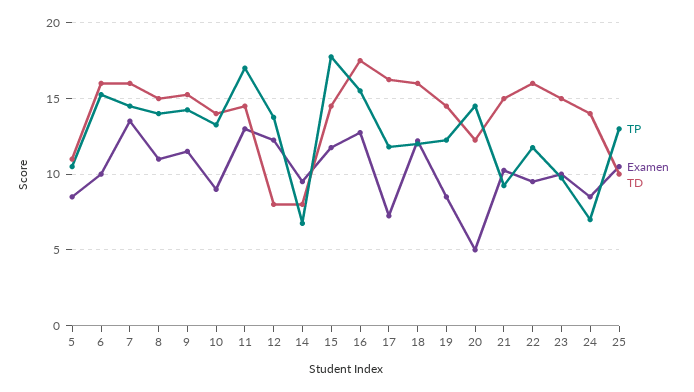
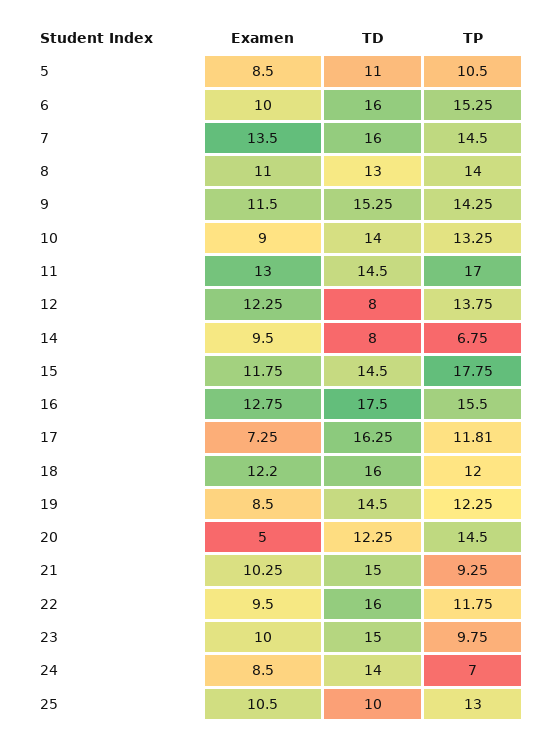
  {
    "TP": {
      "5": 10.5,
      "6": 15.25,
      "7": 14.5,
      "8": 14,
      "9": 14.25,
      "10": 13.25,
      "11": 17,
      "12": 13.75,
      "14": 6.75,
      "15": 17.75,
      "16": 15.5,
      "17": 11.81,
      "18": 12,
      "19": 12.25,
      "20": 14.5,
      "21": 9.25,
      "22": 11.75,
      "23": 9.75,
      "24": 7,
      "25": 13
    },
    "Examen": {
      "5": 8.5,
      "6": 10,
      "7": 13.5,
      "8": 11,
      "9": 11.5,
      "10": 9,
      "11": 13,
      "12": 12.25,
      "14": 9.5,
      "15": 11.75,
      "16": 12.75,
      "17": 7.25,
      "18": 12.2,
      "19": 8.5,
      "20": 5,
      "21": 10.25,
      "22": 9.5,
      "23": 10,
      "24": 8.5,
      "25": 10.5
    },
    "TD": {
      "5": 11,
      "6": 16,
      "7": 16,
-     "8": 15,
+     "8": 13,
      "9": 15.25,
      "10": 14,
      "11": 14.5,
      "12": 8,
      "14": 8,
      "15": 14.5,
      "16": 17.5,
      "17": 16.25,
      "18": 16,
      "19": 14.5,
      "20": 12.25,
      "21": 15,
      "22": 16,
      "23": 15,
      "24": 14,
      "25": 10
    }
  }

